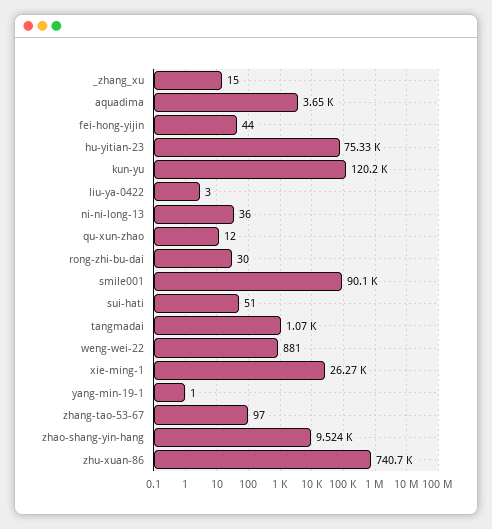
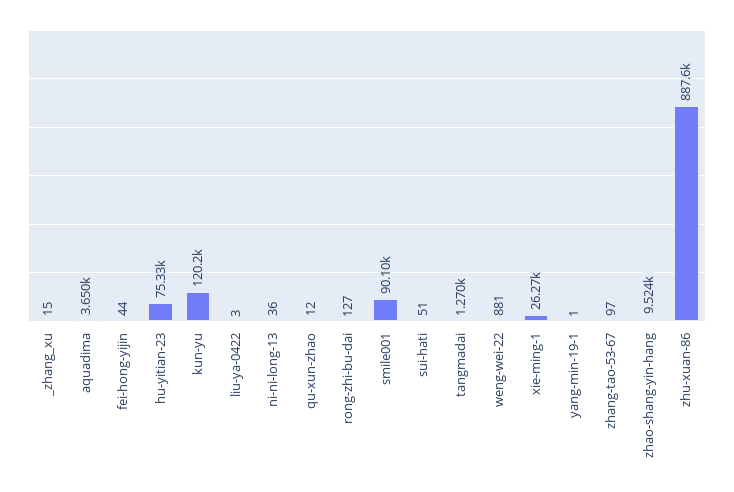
  {
    "_zhang_xu": 15,
    "aquadima": 3650,
    "fei-hong-yijin": 44,
    "hu-yitian-23": 75330,
    "kun-yu": 120200,
    "liu-ya-0422": 3,
    "ni-ni-long-13": 36,
    "qu-xun-zhao": 12,
-   "rong-zhi-bu-dai": 30,
+   "rong-zhi-bu-dai": 127,
    "smile001": 90100,
    "sui-hati": 51,
-   "tangmadai": 1070,
+   "tangmadai": 1270,
    "weng-wei-22": 881,
    "xie-ming-1": 26270,
    "yang-min-19-1": 1,
    "zhang-tao-53-67": 97,
    "zhao-shang-yin-hang": 9524,
-   "zhu-xuan-86": 740700
+   "zhu-xuan-86": 887600
  }

